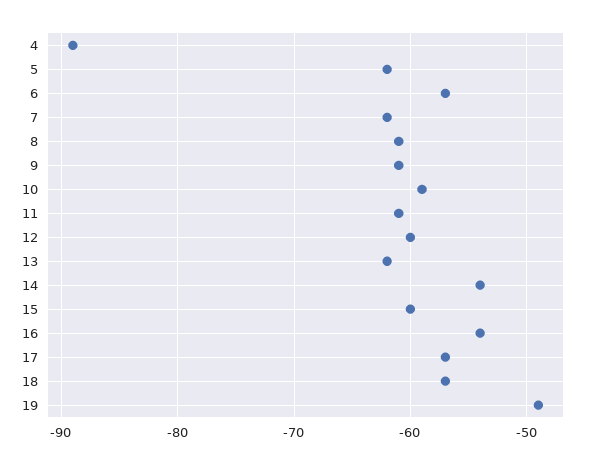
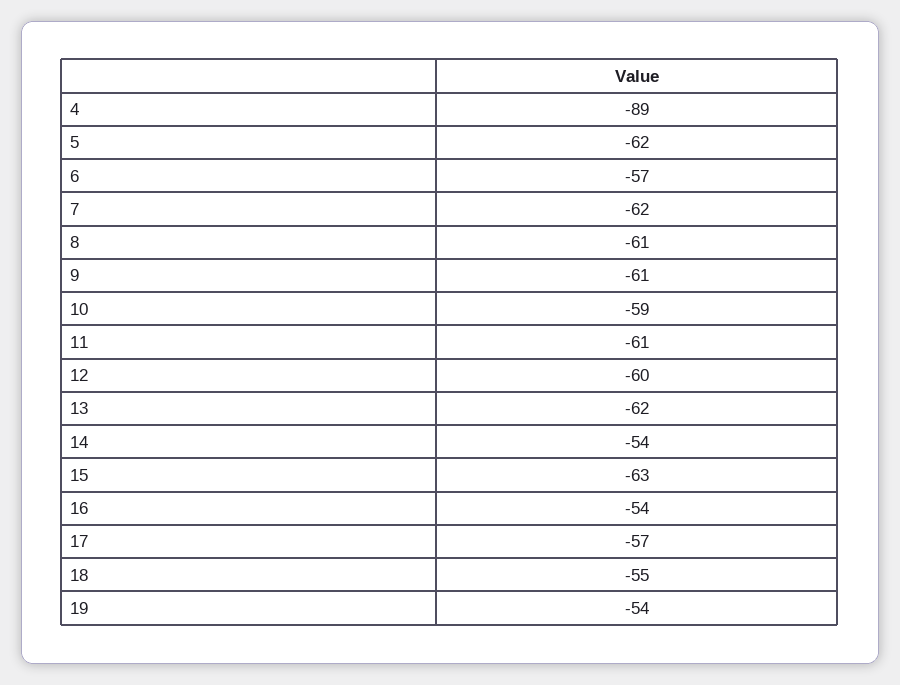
  {
    "4": -89,
    "5": -62,
    "6": -57,
    "7": -62,
    "8": -61,
    "9": -61,
    "10": -59,
    "11": -61,
    "12": -60,
    "13": -62,
    "14": -54,
-   "15": -60,
+   "15": -63,
    "16": -54,
    "17": -57,
-   "18": -57,
+   "18": -55,
-   "19": -49
+   "19": -54
  }

